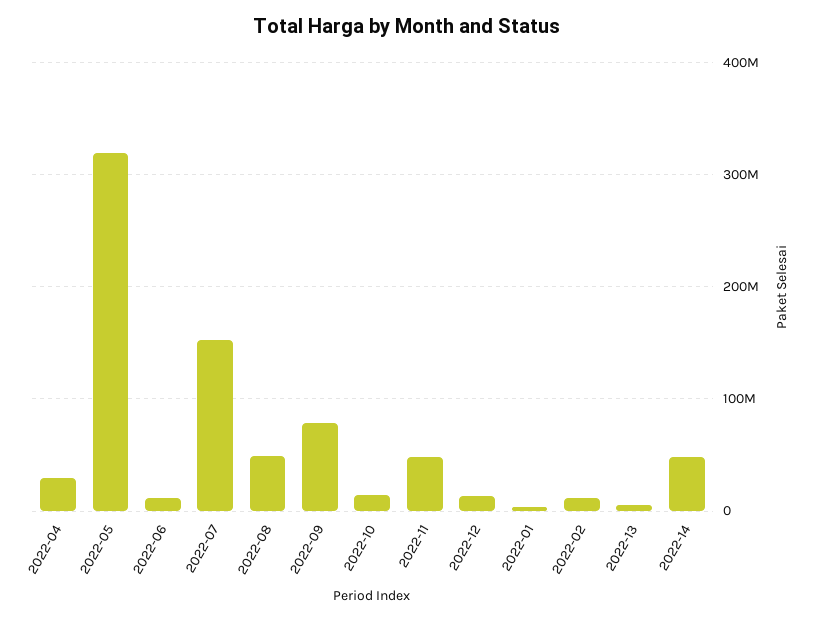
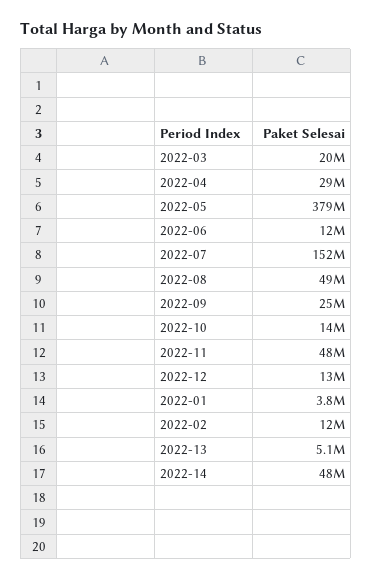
  {
    "2022-04": 29000000,
-   "2022-05": 320000000,
+   "2022-05": 379000000,
    "2022-06": 12000000,
    "2022-07": 152000000,
    "2022-08": 49000000,
-   "2022-09": 80000000,
+   "2022-09": 25000000,
    "2022-10": 14000000,
    "2022-11": 48000000,
    "2022-12": 13000000,
    "2022-01": 3800000,
    "2022-02": 12000000,
    "2022-13": 5100000,
-   "2022-14": 48000000
+   "2022-14": 48000000,
+   "2022-03": 20000000
  }

